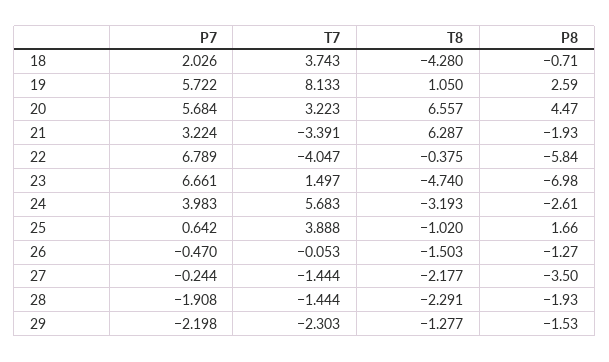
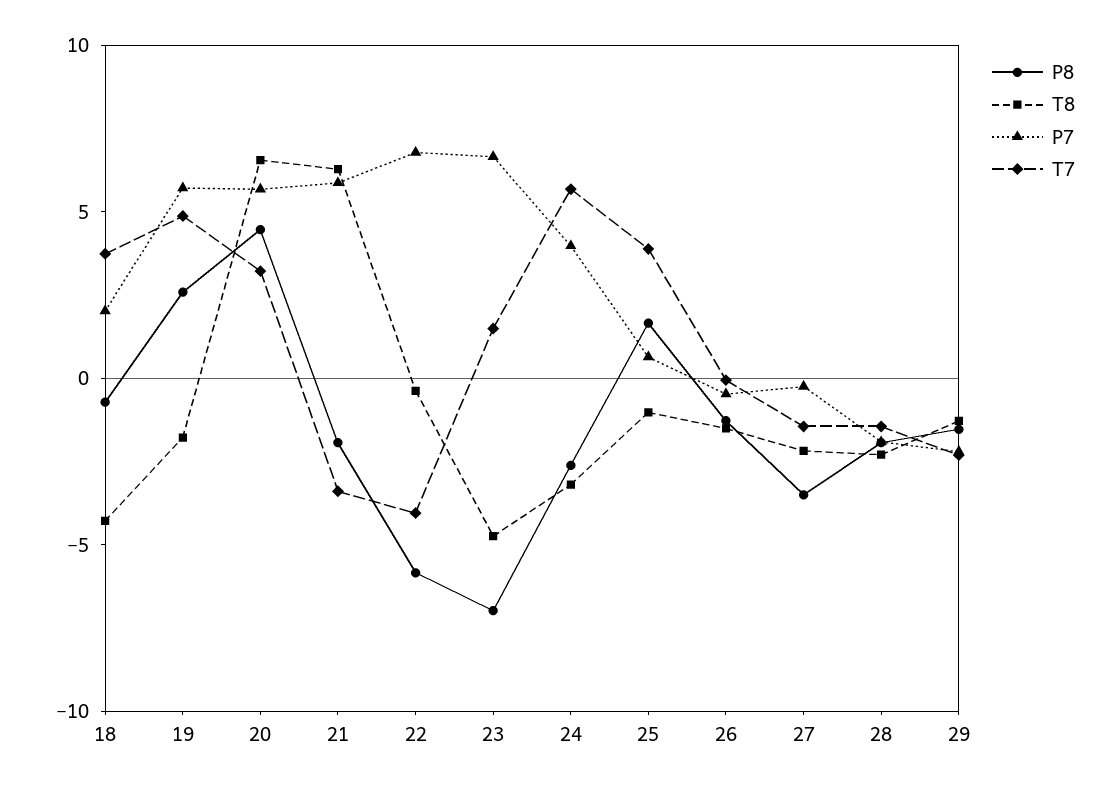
  {
    "P7": {
      "18": 2.026,
      "19": 5.722,
      "20": 5.684,
-     "21": 3.224,
+     "21": 6,
      "22": 6.789,
      "23": 6.661,
      "24": 3.983,
      "25": 0.642,
      "26": -0.47,
      "27": -0.244,
      "28": -1.908,
      "29": -2.198
    },
    "T7": {
      "18": 3.743,
-     "19": 8.133,
+     "19": 5,
      "20": 3.223,
      "21": -3.391,
      "22": -4.047,
      "23": 1.497,
      "24": 5.683,
      "25": 3.888,
      "26": -0.053,
      "27": -1.444,
      "28": -1.444,
      "29": -2.303
    },
    "T8": {
      "18": -4.28,
-     "19": 1.05,
+     "19": -2,
      "20": 6.557,
      "21": 6.287,
      "22": -0.375,
      "23": -4.74,
      "24": -3.193,
      "25": -1.02,
      "26": -1.503,
      "27": -2.177,
      "28": -2.291,
      "29": -1.277
    },
    "P8": {
      "18": -0.71,
      "19": 2.59,
      "20": 4.47,
      "21": -1.93,
      "22": -5.84,
      "23": -6.98,
      "24": -2.61,
      "25": 1.66,
      "26": -1.27,
      "27": -3.5,
      "28": -1.93,
      "29": -1.53
    }
  }

